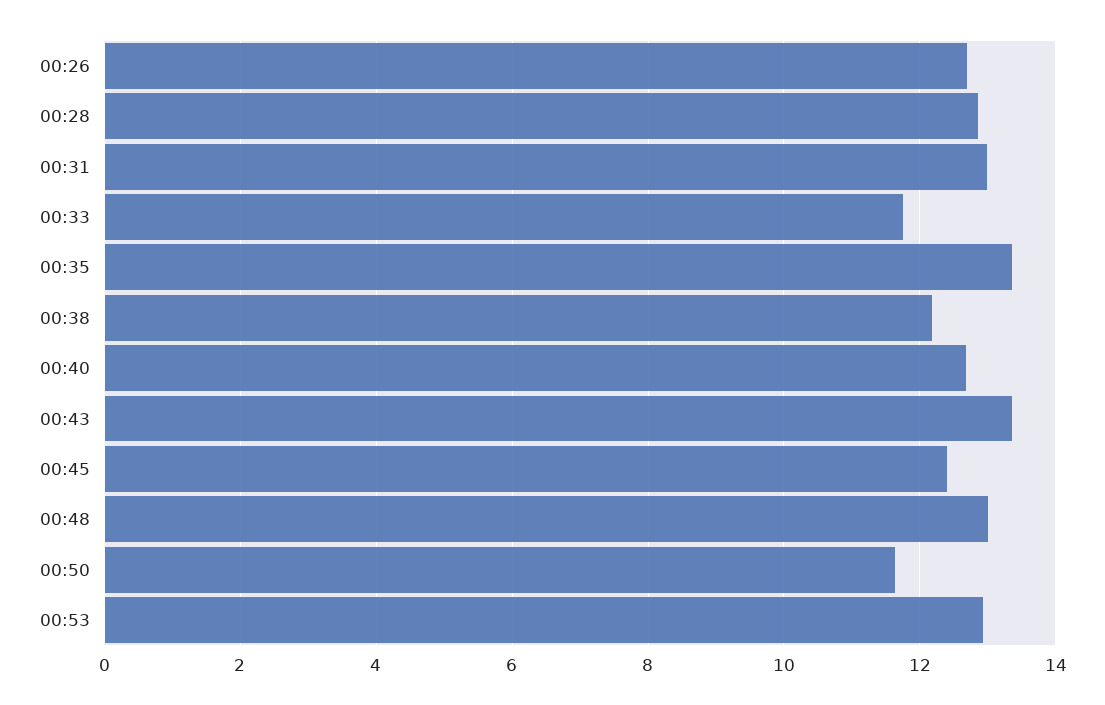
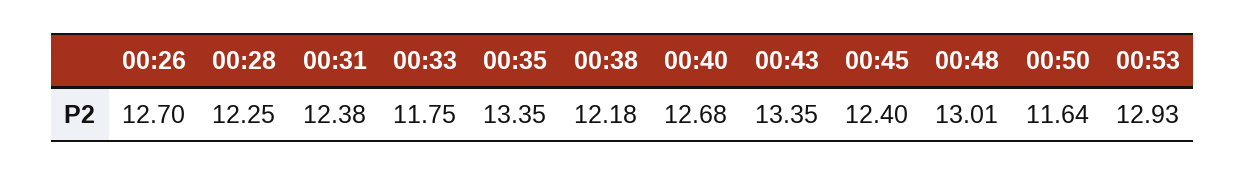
  {
    "00:26": 12.7,
-   "00:28": 12.8,
+   "00:28": 12.25,
-   "00:31": 13,
+   "00:31": 12.38,
    "00:33": 11.75,
    "00:35": 13.35,
    "00:38": 12.18,
    "00:40": 12.68,
    "00:43": 13.35,
    "00:45": 12.4,
    "00:48": 13.01,
    "00:50": 11.64,
    "00:53": 12.93
  }

